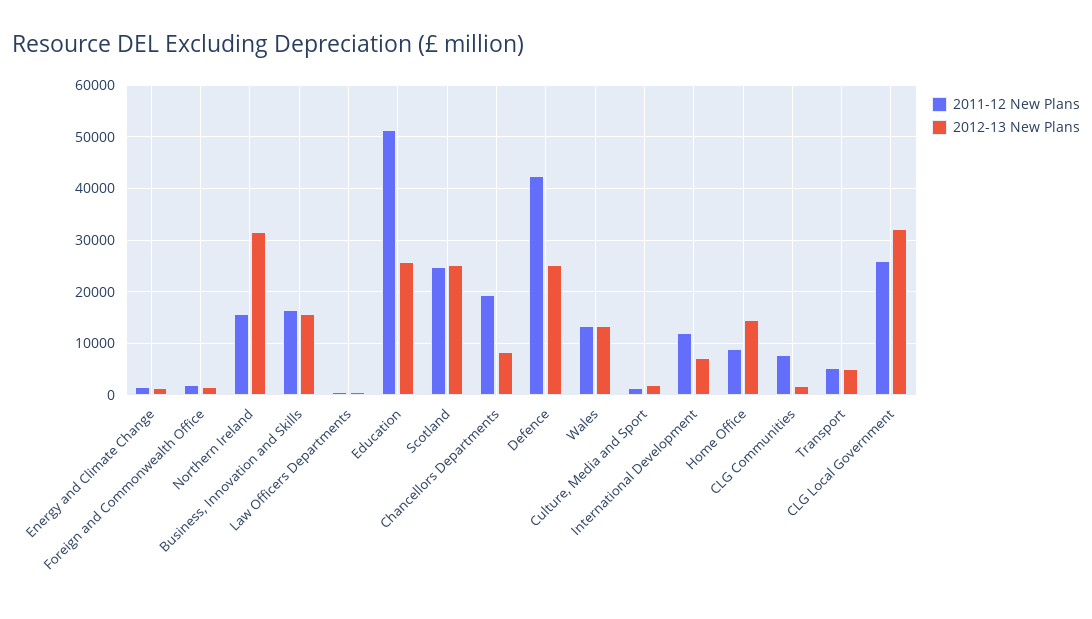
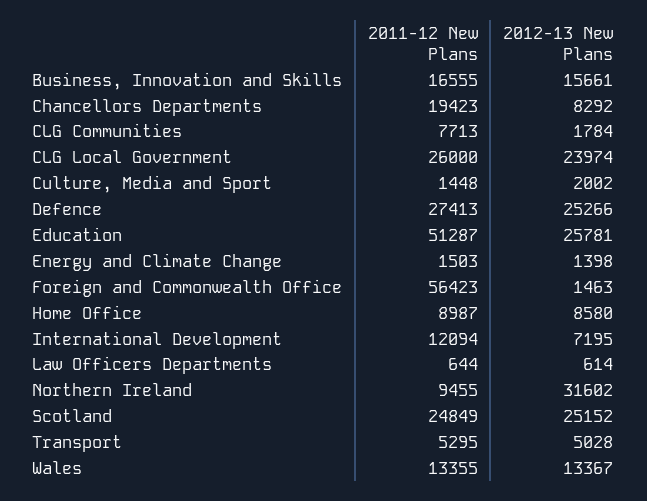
  {
    "2011-12 New Plans": {
      "Energy and Climate Change": 1503,
-     "Foreign and Commonwealth Office": 2000,
+     "Foreign and Commonwealth Office": 56423,
-     "Northern Ireland": 16000,
+     "Northern Ireland": 9455,
      "Business, Innovation and Skills": 16555,
      "Law Officers Departments": 644,
      "Education": 51287,
      "Scotland": 24849,
      "Chancellors Departments": 19423,
-     "Defence": 42000,
+     "Defence": 27413,
      "Wales": 13355,
      "Culture, Media and Sport": 1448,
      "International Development": 12094,
      "Home Office": 8987,
      "CLG Communities": 7713,
      "Transport": 5295,
      "CLG Local Government": 26000
    },
    "2012-13 New Plans": {
      "Energy and Climate Change": 1398,
      "Foreign and Commonwealth Office": 1463,
      "Northern Ireland": 31602,
      "Business, Innovation and Skills": 15661,
      "Law Officers Departments": 614,
      "Education": 25781,
      "Scotland": 25152,
      "Chancellors Departments": 8292,
      "Defence": 25266,
      "Wales": 13367,
      "Culture, Media and Sport": 2002,
      "International Development": 7195,
-     "Home Office": 14000,
+     "Home Office": 8580,
      "CLG Communities": 1784,
      "Transport": 5028,
-     "CLG Local Government": 32000
+     "CLG Local Government": 23974
    }
  }

